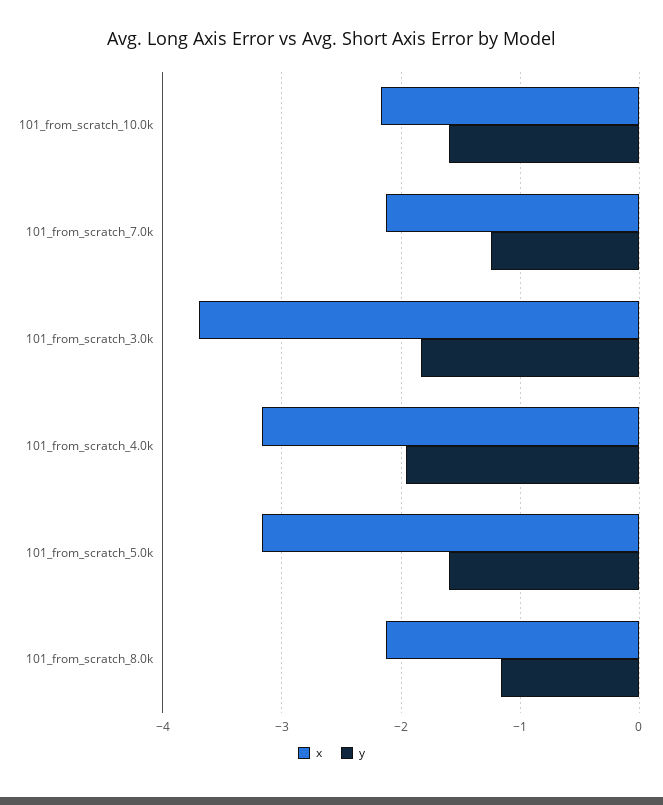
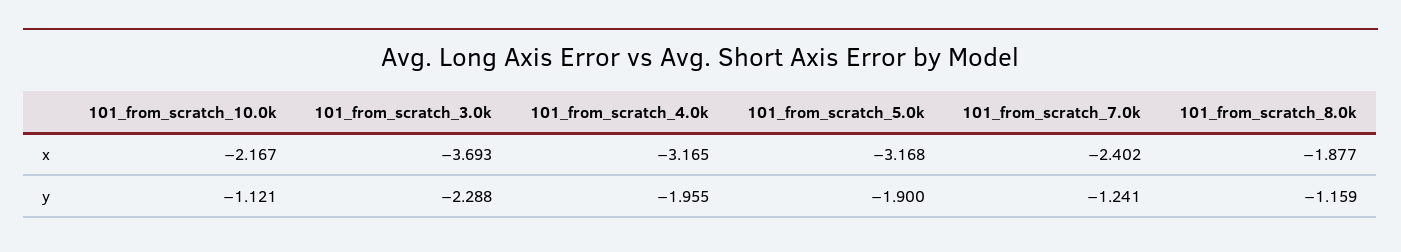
  {
    "x": {
      "101_from_scratch_10.0k": -2.167,
-     "101_from_scratch_7.0k": -2.1,
+     "101_from_scratch_7.0k": -2.402,
      "101_from_scratch_3.0k": -3.693,
      "101_from_scratch_4.0k": -3.165,
      "101_from_scratch_5.0k": -3.168,
-     "101_from_scratch_8.0k": -2.1
+     "101_from_scratch_8.0k": -1.877
    },
    "y": {
-     "101_from_scratch_10.0k": -1.6,
+     "101_from_scratch_10.0k": -1.121,
      "101_from_scratch_7.0k": -1.241,
-     "101_from_scratch_3.0k": -1.8,
+     "101_from_scratch_3.0k": -2.288,
      "101_from_scratch_4.0k": -1.955,
-     "101_from_scratch_5.0k": -1.6,
+     "101_from_scratch_5.0k": -1.9,
      "101_from_scratch_8.0k": -1.159
    }
  }

